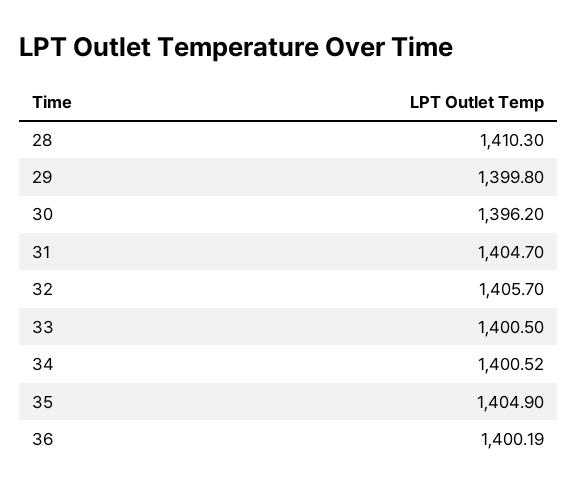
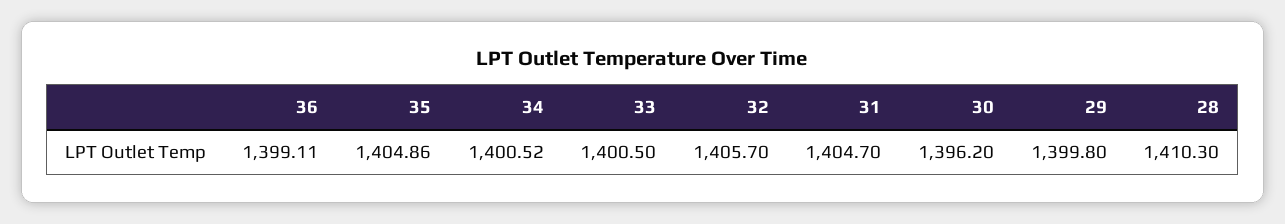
  {
    "28": 1410.3,
    "29": 1399.8,
    "30": 1396.2,
    "31": 1404.7,
    "32": 1405.7,
    "33": 1400.5,
    "34": 1400.52,
-   "35": 1404.9,
+   "35": 1404.86,
-   "36": 1400.19
+   "36": 1399.11
  }

